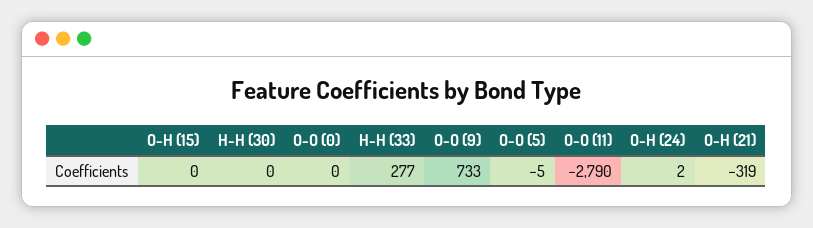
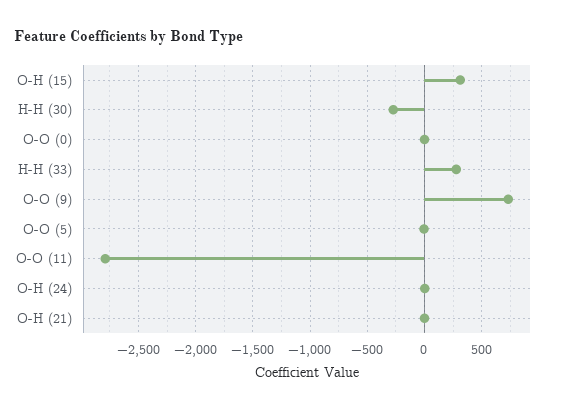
  {
-   "O-H (15)": 0,
+   "O-H (15)": 300,
-   "H-H (30)": 0,
+   "H-H (30)": -300,
    "O-O (0)": 0,
    "H-H (33)": 277,
    "O-O (9)": 733,
    "O-O (5)": -5,
    "O-O (11)": -2790,
    "O-H (24)": 2,
-   "O-H (21)": -319
+   "O-H (21)": 0
  }

